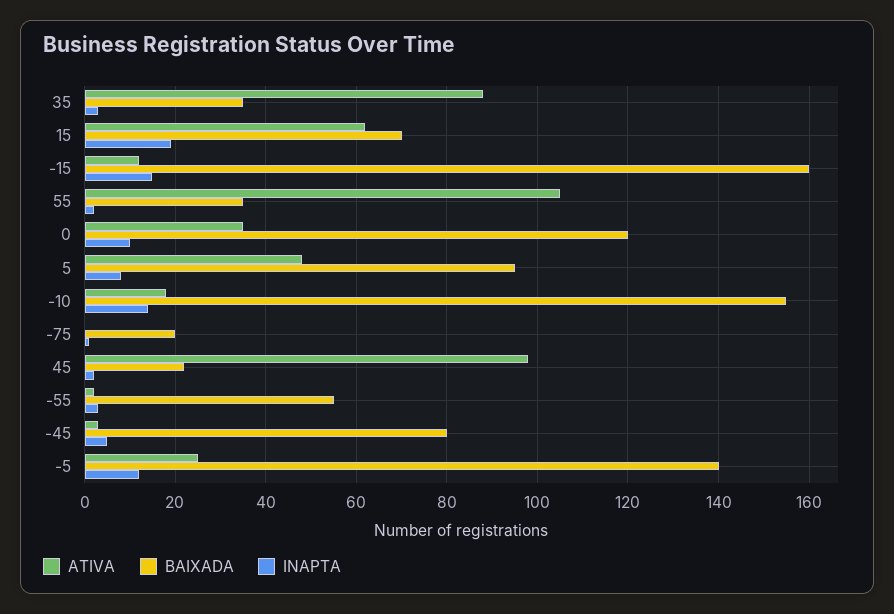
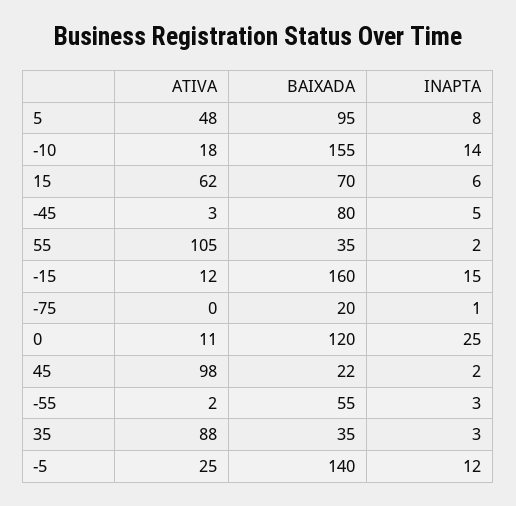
  {
    "ATIVA": {
      "35": 88,
      "15": 62,
      "-15": 12,
      "55": 105,
-     "0": 35,
+     "0": 11,
      "5": 48,
      "-10": 18,
      "-75": 0,
      "45": 98,
      "-55": 2,
      "-45": 3,
      "-5": 25
    },
    "BAIXADA": {
      "35": 35,
      "15": 70,
      "-15": 160,
      "55": 35,
      "0": 120,
      "5": 95,
      "-10": 155,
      "-75": 20,
      "45": 22,
      "-55": 55,
      "-45": 80,
      "-5": 140
    },
    "INAPTA": {
      "35": 3,
-     "15": 20,
+     "15": 6,
      "-15": 15,
      "55": 2,
-     "0": 10,
+     "0": 25,
      "5": 8,
      "-10": 14,
      "-75": 1,
      "45": 2,
      "-55": 3,
      "-45": 5,
      "-5": 12
    }
  }

